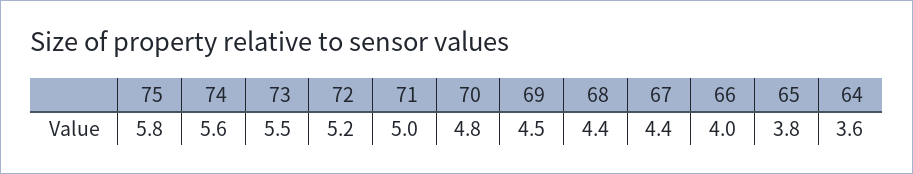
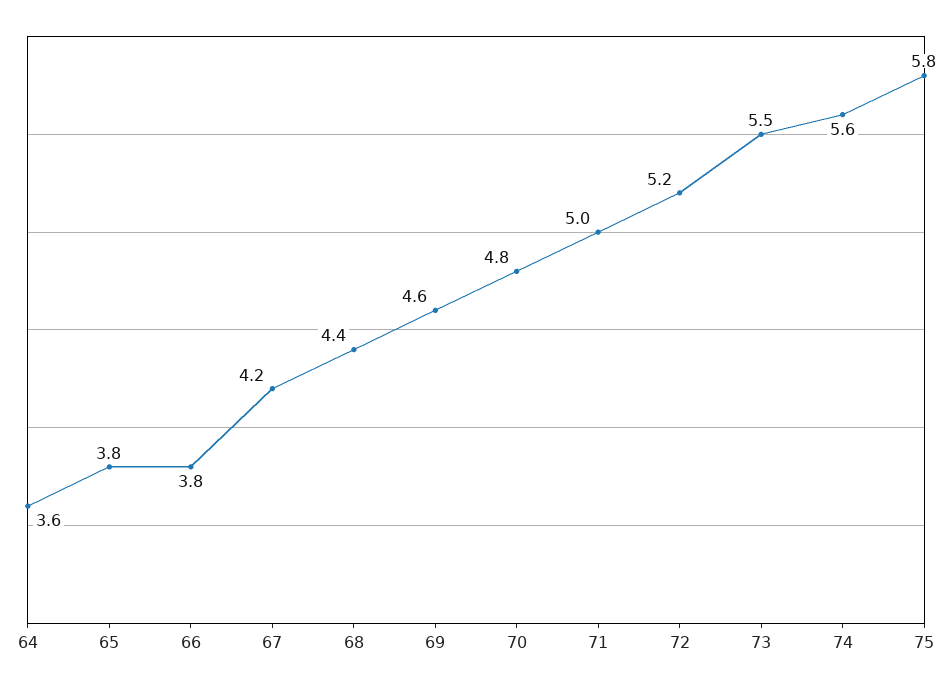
  {
    "75": 5.8,
    "74": 5.6,
    "73": 5.5,
    "72": 5.2,
    "71": 5,
    "70": 4.8,
-   "69": 4.5,
+   "69": 4.6,
    "68": 4.4,
-   "67": 4.4,
+   "67": 4.2,
-   "66": 4,
+   "66": 3.8,
    "65": 3.8,
    "64": 3.6
  }

